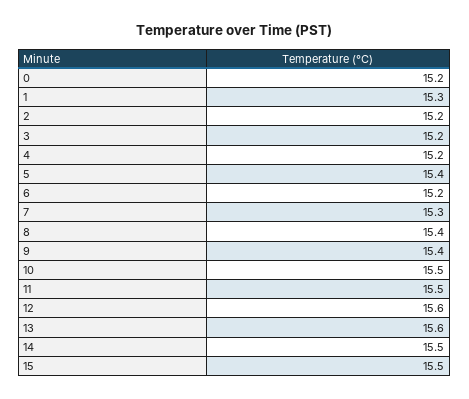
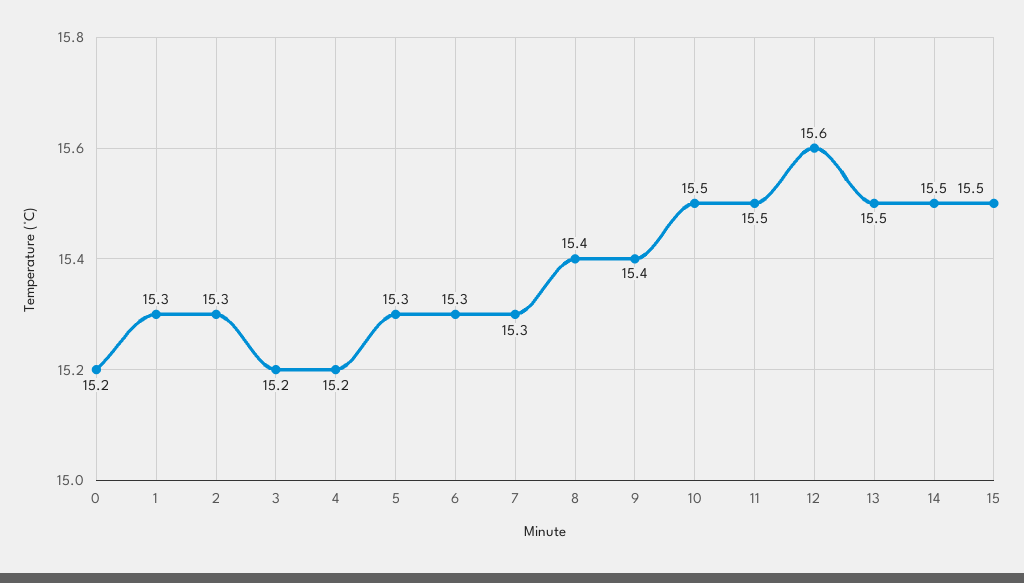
  {
    "0": 15.2,
    "1": 15.3,
-   "2": 15.2,
+   "2": 15.3,
    "3": 15.2,
    "4": 15.2,
-   "5": 15.4,
+   "5": 15.3,
-   "6": 15.2,
+   "6": 15.3,
    "7": 15.3,
    "8": 15.4,
    "9": 15.4,
    "10": 15.5,
    "11": 15.5,
    "12": 15.6,
-   "13": 15.6,
+   "13": 15.5,
    "14": 15.5,
    "15": 15.5
  }

